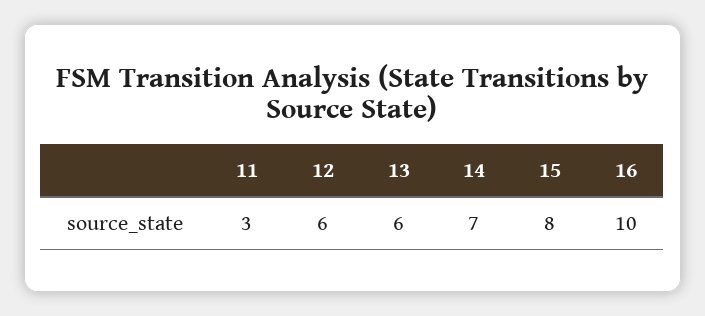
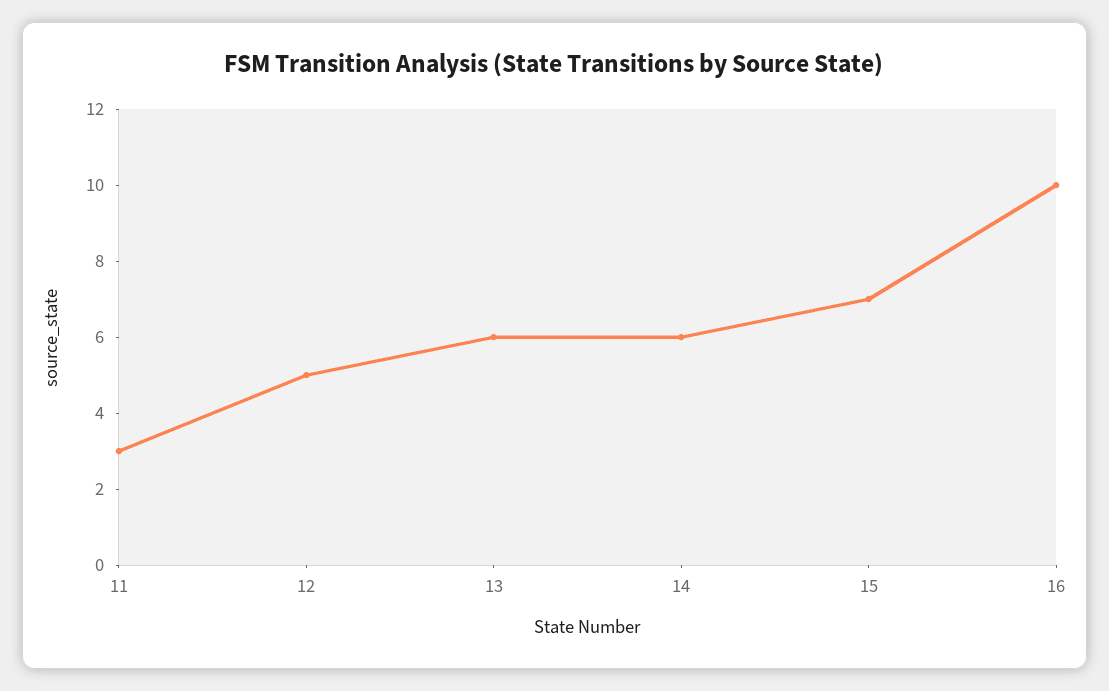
  {
    "11": 3,
-   "12": 6,
+   "12": 5,
    "13": 6,
-   "14": 7,
+   "14": 6,
-   "15": 8,
+   "15": 7,
    "16": 10
  }

